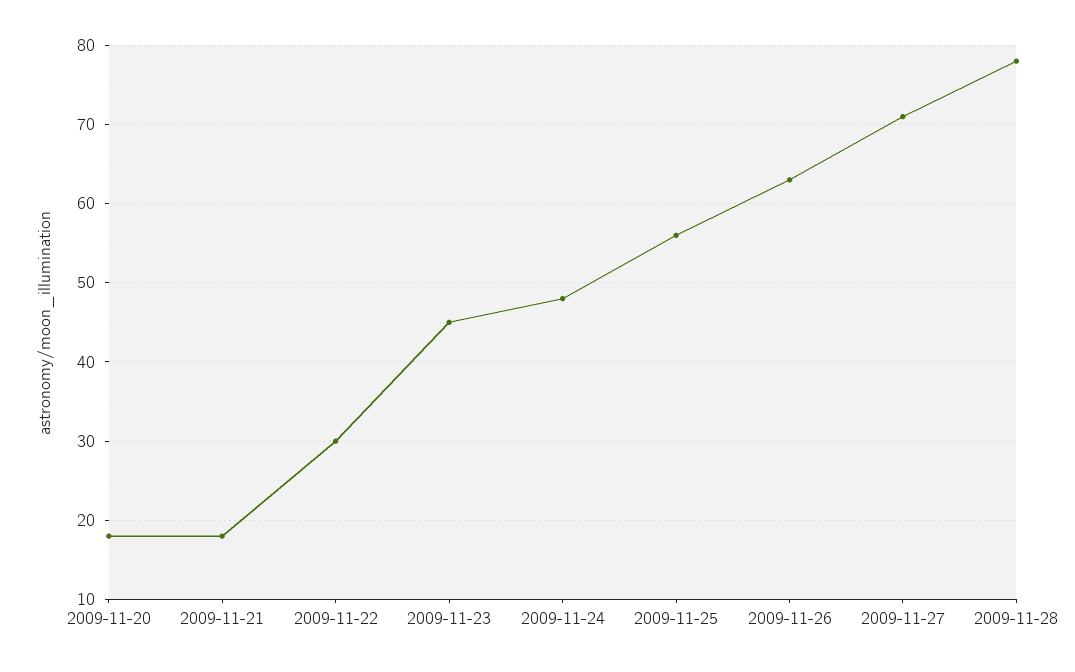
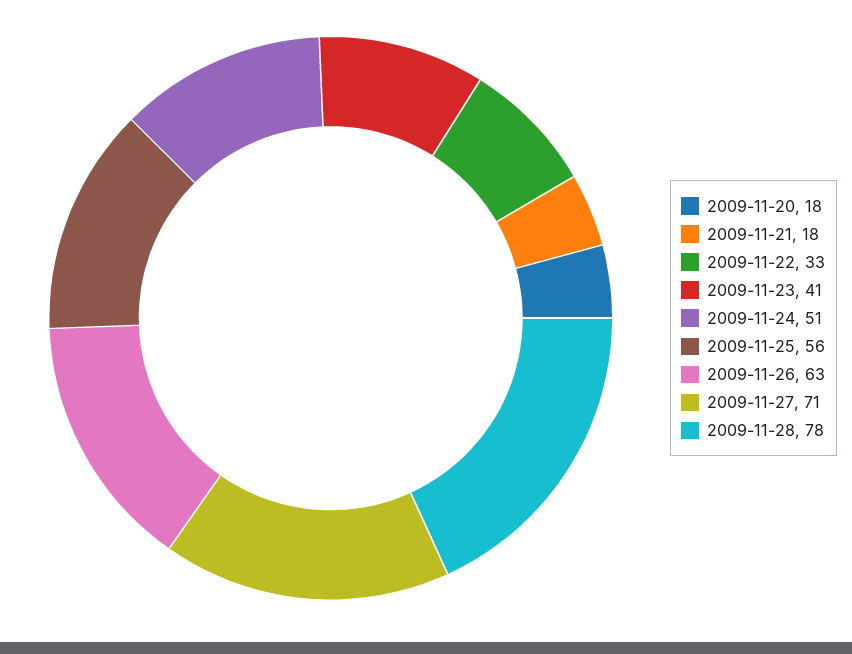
  {
    "2009-11-20": 18,
    "2009-11-21": 18,
-   "2009-11-22": 30,
+   "2009-11-22": 33,
-   "2009-11-23": 45,
+   "2009-11-23": 41,
-   "2009-11-24": 48,
+   "2009-11-24": 51,
    "2009-11-25": 56,
    "2009-11-26": 63,
    "2009-11-27": 71,
    "2009-11-28": 78
  }

